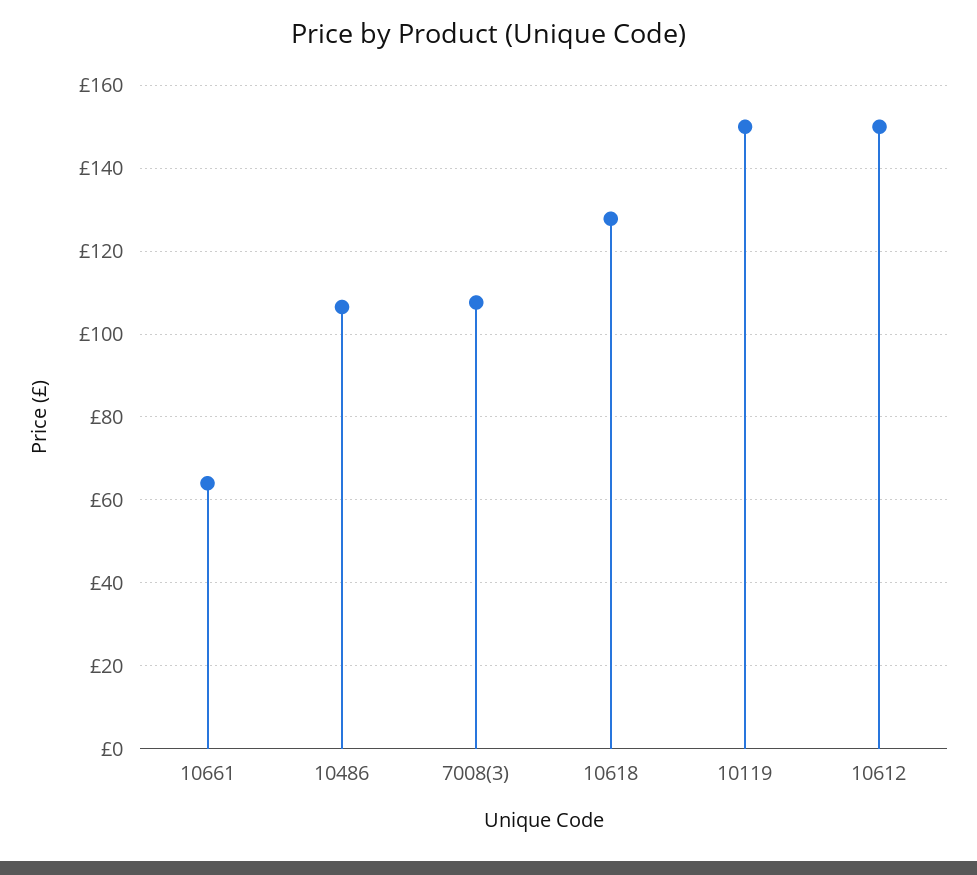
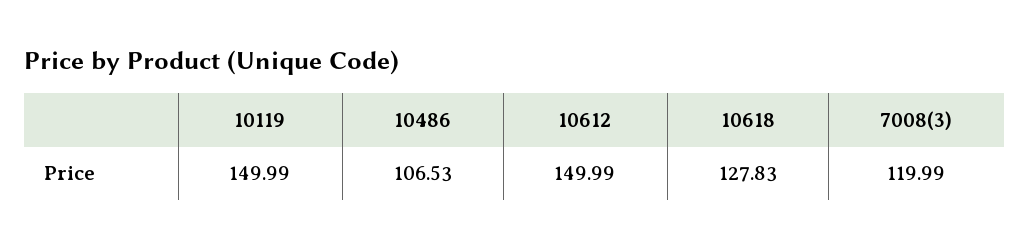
  {
-   "10661": 64,
    "10486": 106.53,
-   "7008(3)": 108,
+   "7008(3)": 119.99,
    "10618": 127.83,
    "10119": 149.99,
    "10612": 149.99
  }

